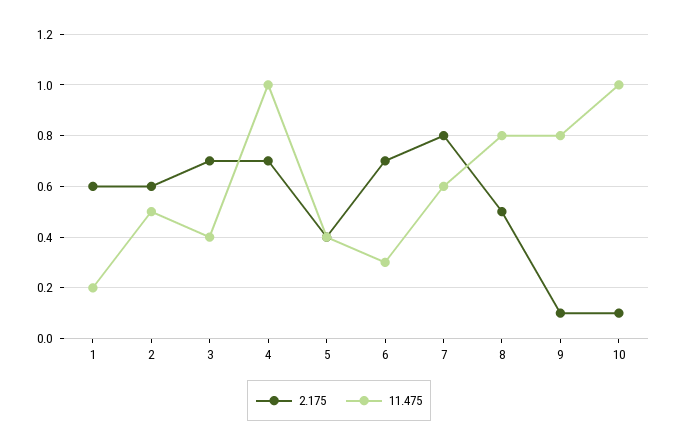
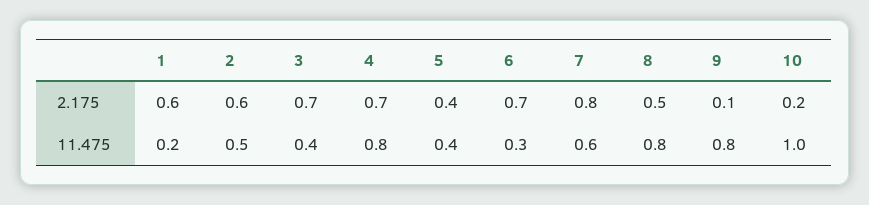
  {
    "2.175": {
      "1": 0.6,
      "2": 0.6,
      "3": 0.7,
      "4": 0.7,
      "5": 0.4,
      "6": 0.7,
      "7": 0.8,
      "8": 0.5,
      "9": 0.1,
-     "10": 0.1
+     "10": 0.2
    },
    "11.475": {
      "1": 0.2,
      "2": 0.5,
      "3": 0.4,
-     "4": 1,
+     "4": 0.8,
      "5": 0.4,
      "6": 0.3,
      "7": 0.6,
      "8": 0.8,
      "9": 0.8,
      "10": 1
    }
  }

